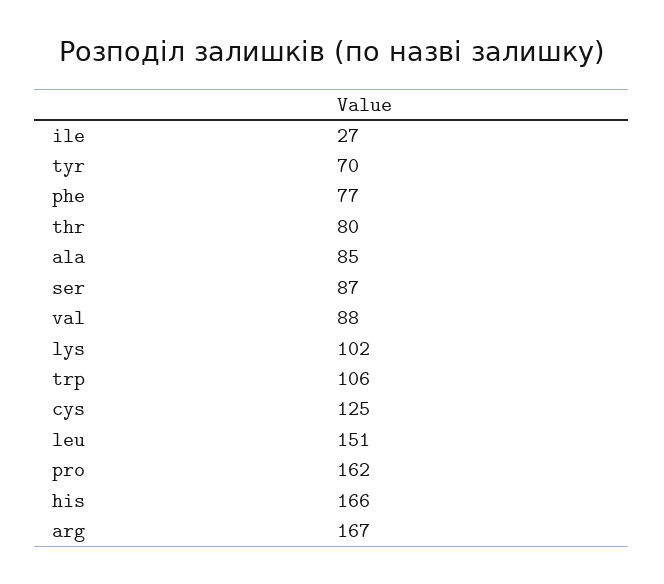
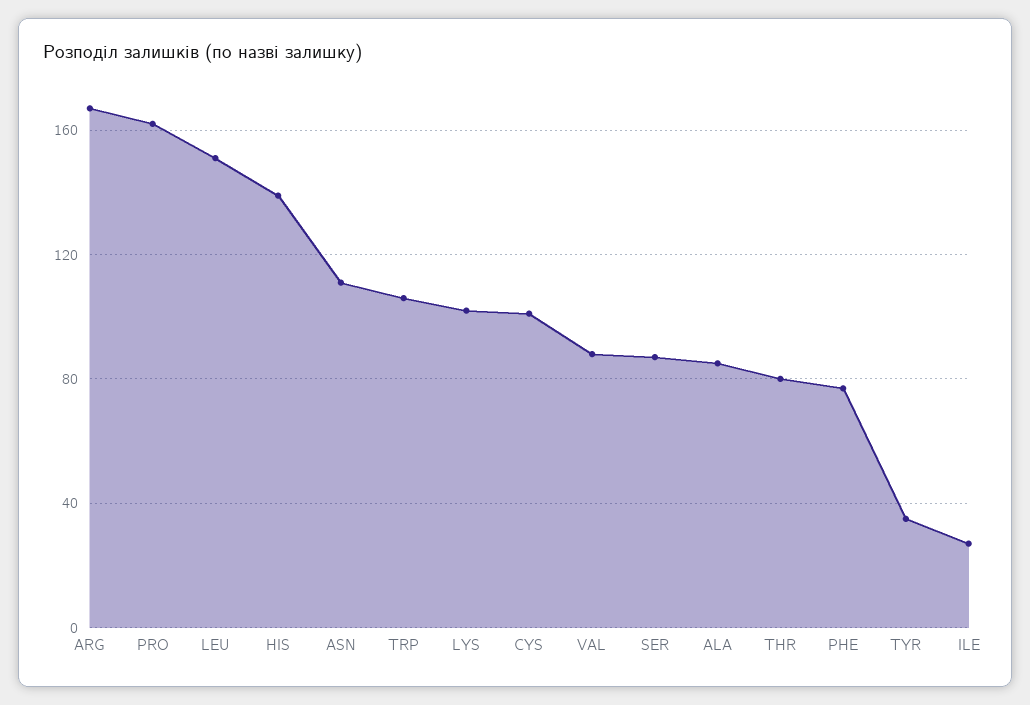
  {
    "ile": 27,
-   "tyr": 70,
+   "tyr": 35,
    "phe": 77,
    "thr": 80,
    "ala": 85,
    "ser": 87,
    "val": 88,
    "lys": 102,
    "trp": 106,
-   "cys": 125,
+   "cys": 100,
    "leu": 151,
    "pro": 162,
-   "his": 166,
+   "his": 140,
-   "arg": 167
+   "arg": 167,
+   "ASN": 110
  }

